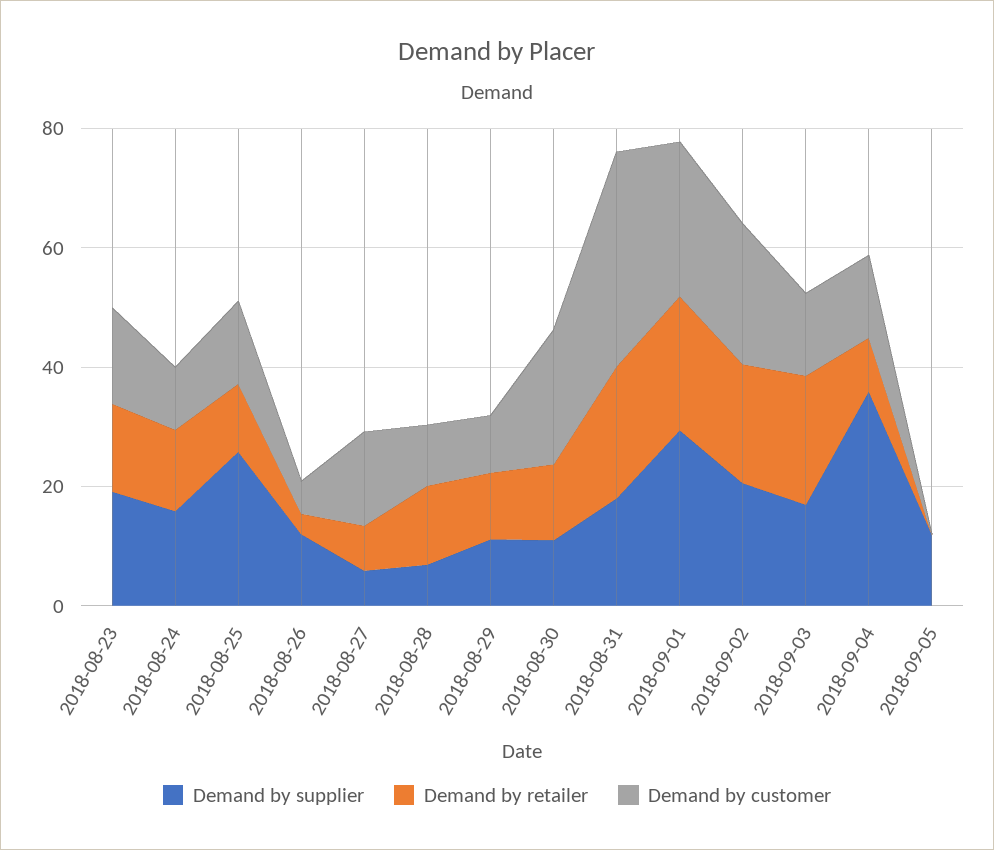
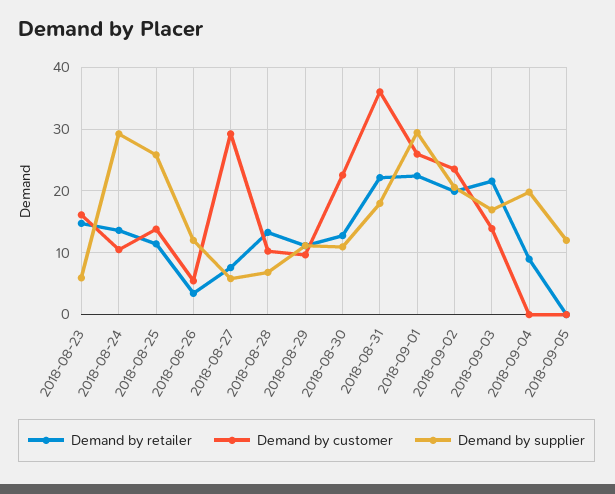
  {
    "Demand by supplier": {
-     "2018-08-23": 20,
+     "2018-08-23": 6,
-     "2018-08-24": 15,
+     "2018-08-24": 29,
      "2018-08-25": 26,
      "2018-08-26": 12,
      "2018-08-27": 6,
      "2018-08-28": 7,
      "2018-08-29": 11,
      "2018-08-30": 11,
      "2018-08-31": 18,
      "2018-09-01": 29,
      "2018-09-02": 21,
      "2018-09-03": 17,
-     "2018-09-04": 35,
+     "2018-09-04": 20,
      "2018-09-05": 12
    },
    "Demand by retailer": {
      "2018-08-23": 15,
      "2018-08-24": 14,
      "2018-08-25": 11,
      "2018-08-26": 3,
      "2018-08-27": 8,
      "2018-08-28": 13,
      "2018-08-29": 11,
      "2018-08-30": 13,
      "2018-08-31": 22,
      "2018-09-01": 22,
      "2018-09-02": 20,
      "2018-09-03": 22,
      "2018-09-04": 9,
      "2018-09-05": 0
    },
    "Demand by customer": {
      "2018-08-23": 16,
      "2018-08-24": 11,
      "2018-08-25": 14,
      "2018-08-26": 5,
-     "2018-08-27": 15,
+     "2018-08-27": 29,
      "2018-08-28": 10,
      "2018-08-29": 10,
      "2018-08-30": 23,
      "2018-08-31": 36,
      "2018-09-01": 26,
      "2018-09-02": 24,
      "2018-09-03": 14,
-     "2018-09-04": 15,
+     "2018-09-04": 0,
      "2018-09-05": 0
    }
  }

